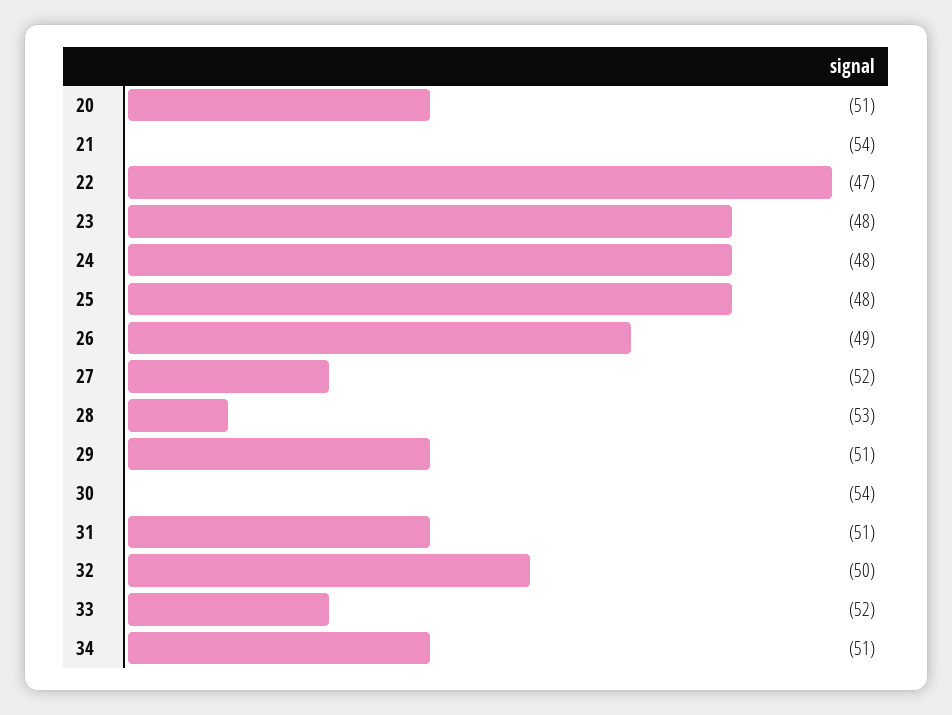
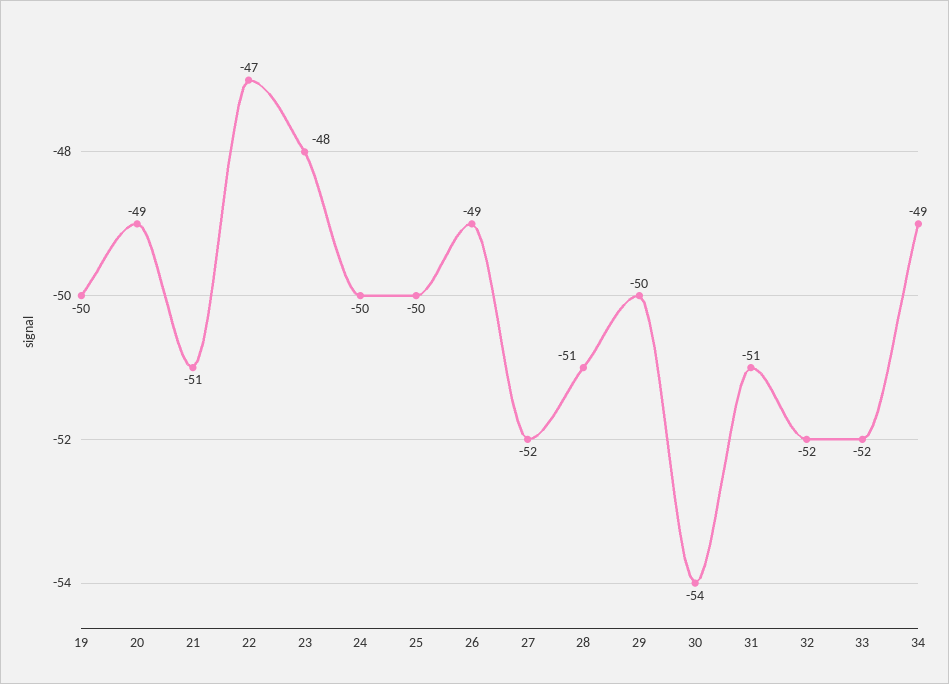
  {
-   "20": -51,
+   "20": -49,
-   "21": -54,
+   "21": -51,
    "22": -47,
    "23": -48,
-   "24": -48,
+   "24": -50,
-   "25": -48,
+   "25": -50,
    "26": -49,
    "27": -52,
-   "28": -53,
+   "28": -51,
-   "29": -51,
+   "29": -50,
    "30": -54,
    "31": -51,
-   "32": -50,
+   "32": -52,
    "33": -52,
-   "34": -51
+   "34": -49,
+   "19": -50
  }

